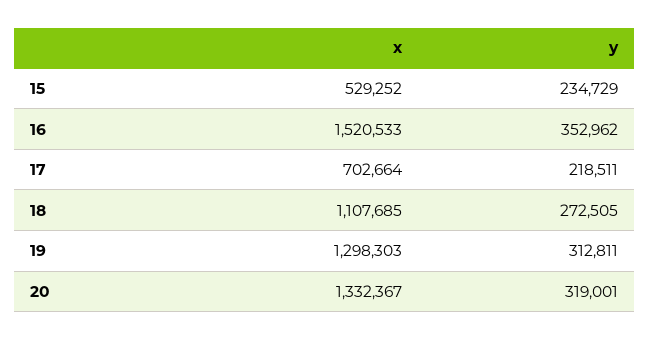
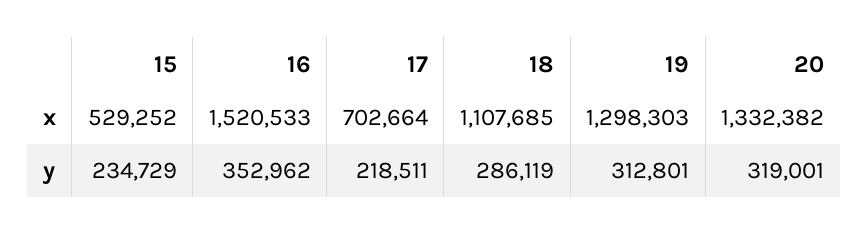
  {
    "x": {
      "15": 529252,
      "16": 1520533,
      "17": 702664,
      "18": 1107685,
      "19": 1298303,
-     "20": 1332367
+     "20": 1332382
    },
    "y": {
      "15": 234729,
      "16": 352962,
      "17": 218511,
-     "18": 272505,
+     "18": 286119,
-     "19": 312811,
+     "19": 312801,
      "20": 319001
    }
  }

